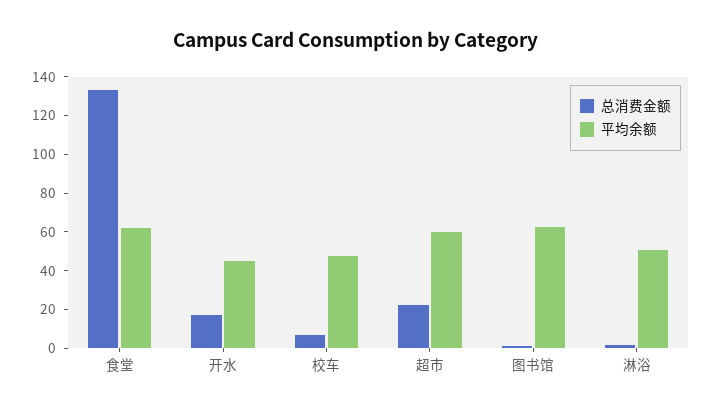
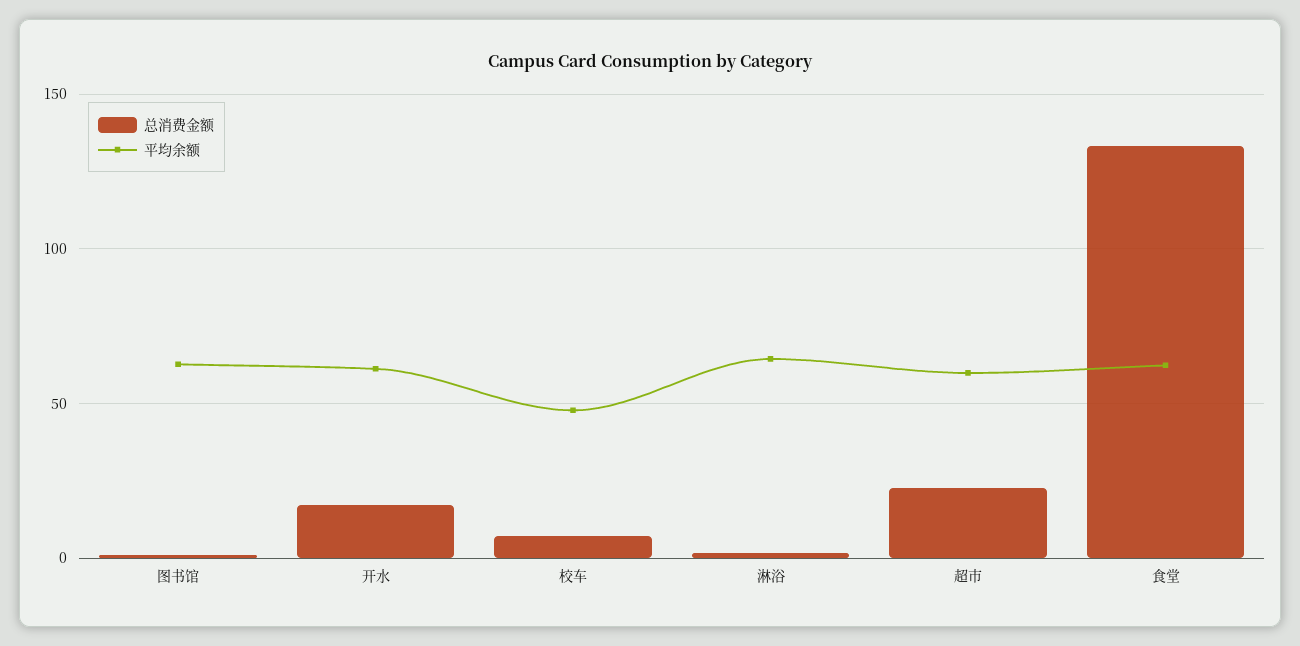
  {
    "总消费金额": {
      "食堂": 135,
      "开水": 15,
      "校车": 5,
      "超市": 25,
      "图书馆": 0,
      "淋浴": 0
    },
    "平均余额": {
      "食堂": 60,
-     "开水": 45,
+     "开水": 60,
      "校车": 50,
      "超市": 60,
      "图书馆": 65,
-     "淋浴": 50
+     "淋浴": 65
    }
  }

